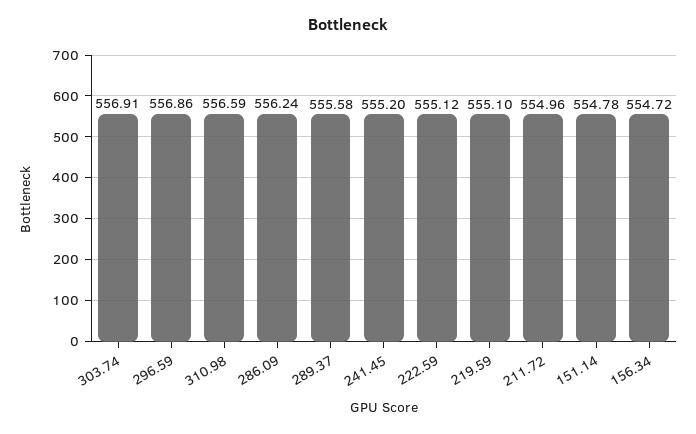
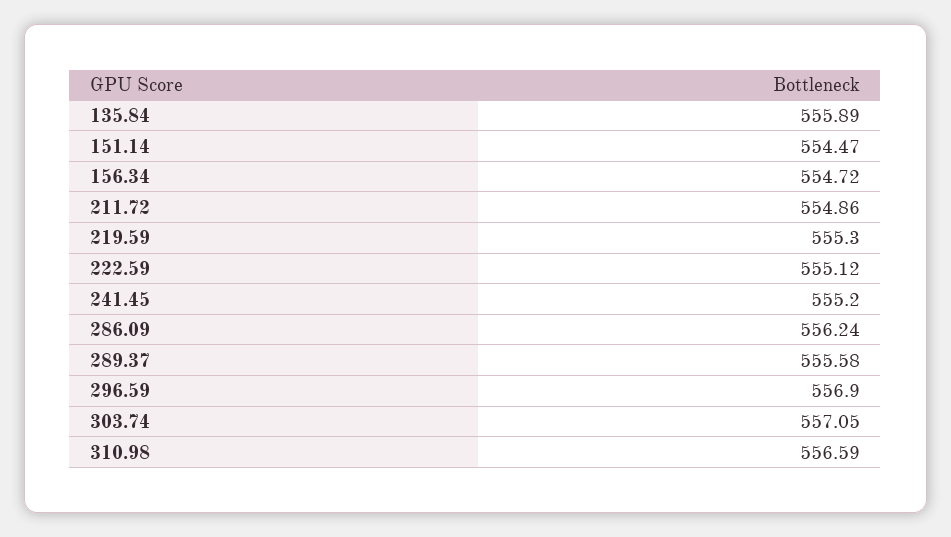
  {
-   "303.74": 556.91,
+   "303.74": 557.05,
-   "296.59": 556.86,
+   "296.59": 556.9,
    "310.98": 556.59,
    "286.09": 556.24,
    "289.37": 555.58,
    "241.45": 555.2,
    "222.59": 555.12,
-   "219.59": 555.1,
+   "219.59": 555.3,
-   "211.72": 554.96,
+   "211.72": 554.86,
-   "151.14": 554.78,
+   "151.14": 554.47,
-   "156.34": 554.72
+   "156.34": 554.72,
+   "135.84": 555.89
  }

